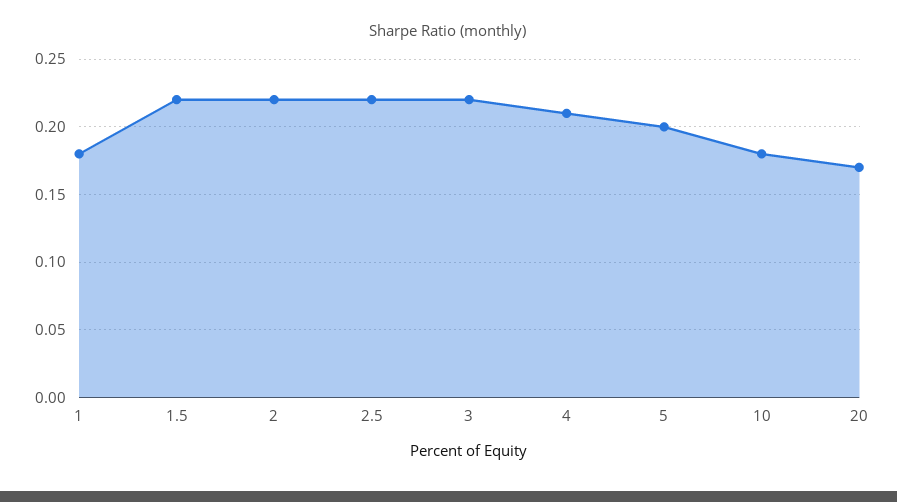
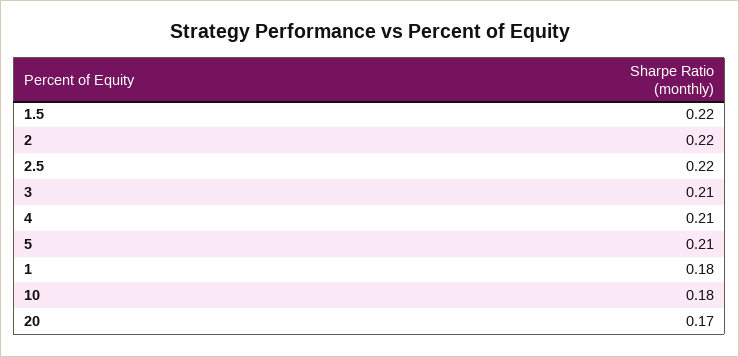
  {
    "1": 0.18,
    "1.5": 0.22,
    "2": 0.22,
    "2.5": 0.22,
-   "3": 0.22,
+   "3": 0.21,
    "4": 0.21,
-   "5": 0.2,
+   "5": 0.21,
    "10": 0.18,
    "20": 0.17
  }

